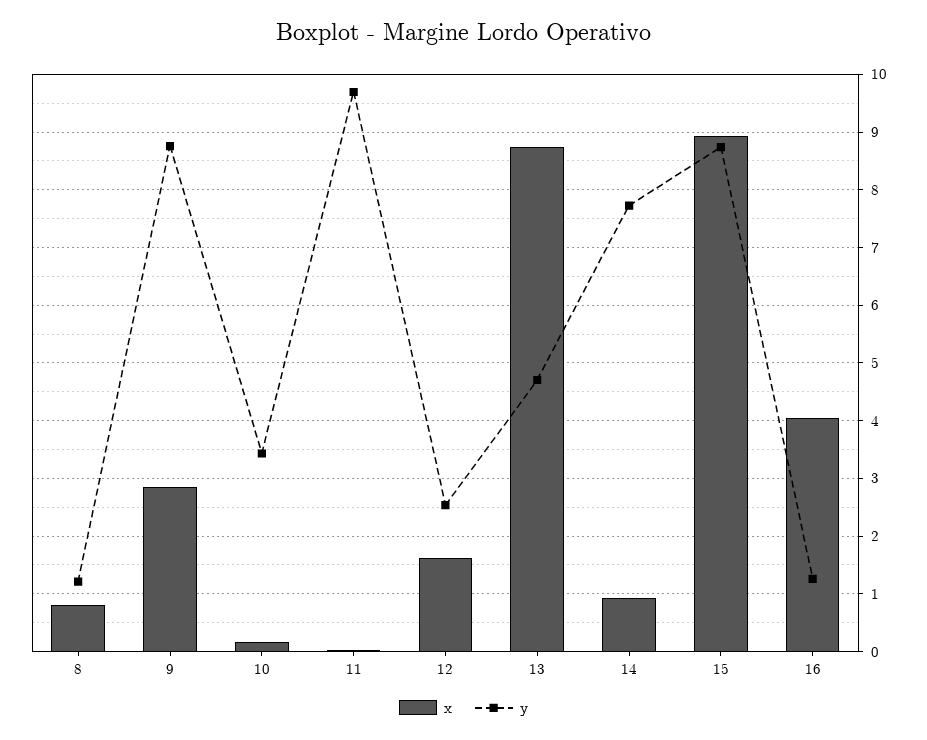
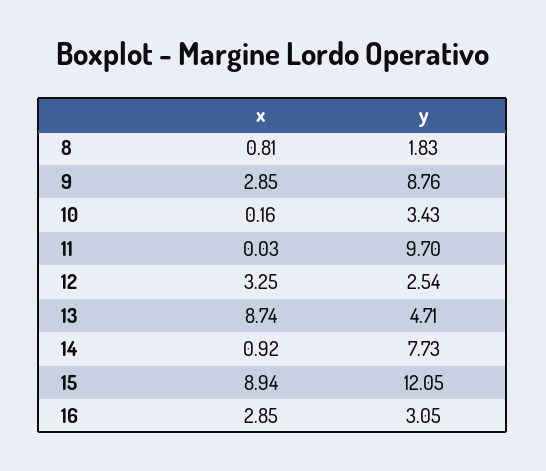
  {
    "x": {
      "8": 0.81,
      "9": 2.85,
      "10": 0.16,
      "11": 0.03,
-     "12": 1.6,
+     "12": 3.25,
      "13": 8.74,
      "14": 0.92,
      "15": 8.94,
-     "16": 4
+     "16": 2.85
    },
    "y": {
-     "8": 1.2,
+     "8": 1.83,
      "9": 8.76,
      "10": 3.43,
      "11": 9.7,
      "12": 2.54,
      "13": 4.71,
      "14": 7.73,
-     "15": 8.8,
+     "15": 12.05,
-     "16": 1.2
+     "16": 3.05
    }
  }

